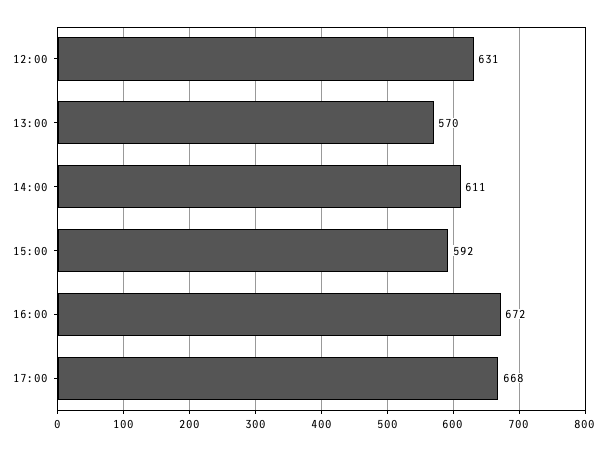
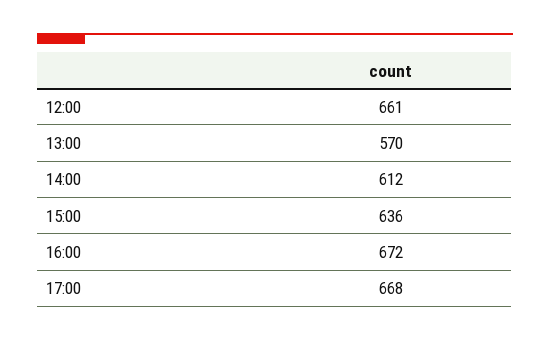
  {
-   "12:00": 631,
+   "12:00": 661,
    "13:00": 570,
-   "14:00": 611,
+   "14:00": 612,
-   "15:00": 592,
+   "15:00": 636,
    "16:00": 672,
    "17:00": 668
  }

